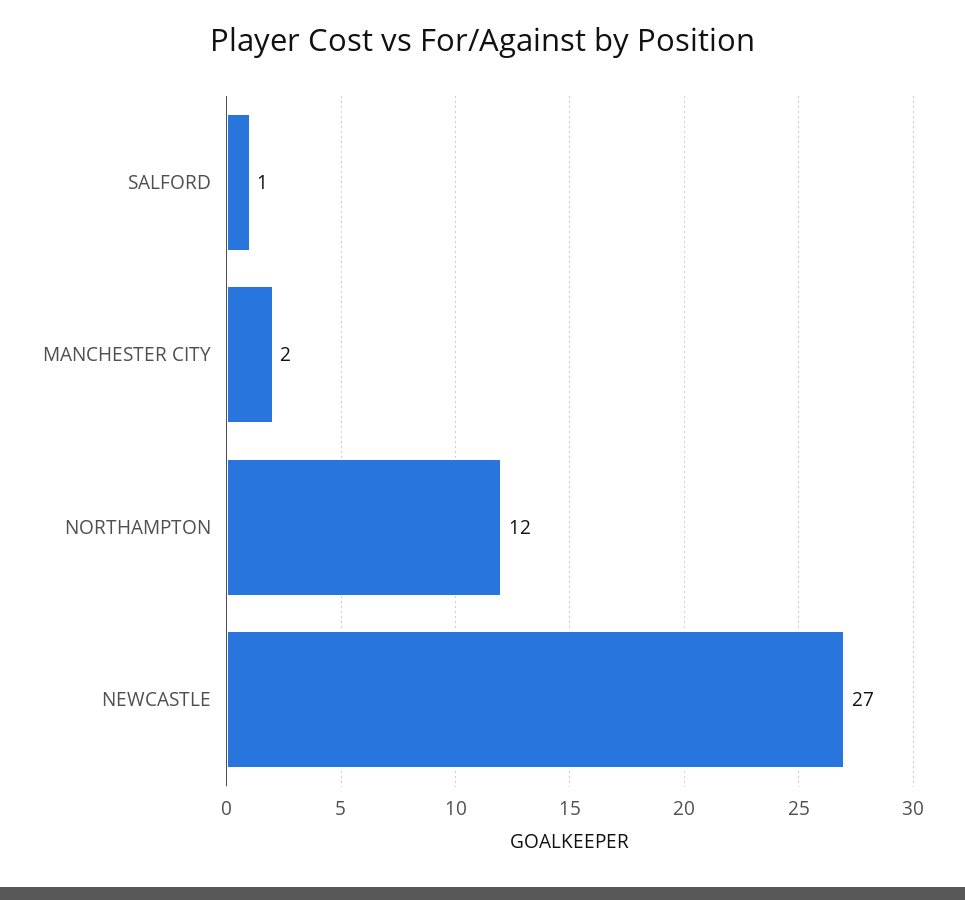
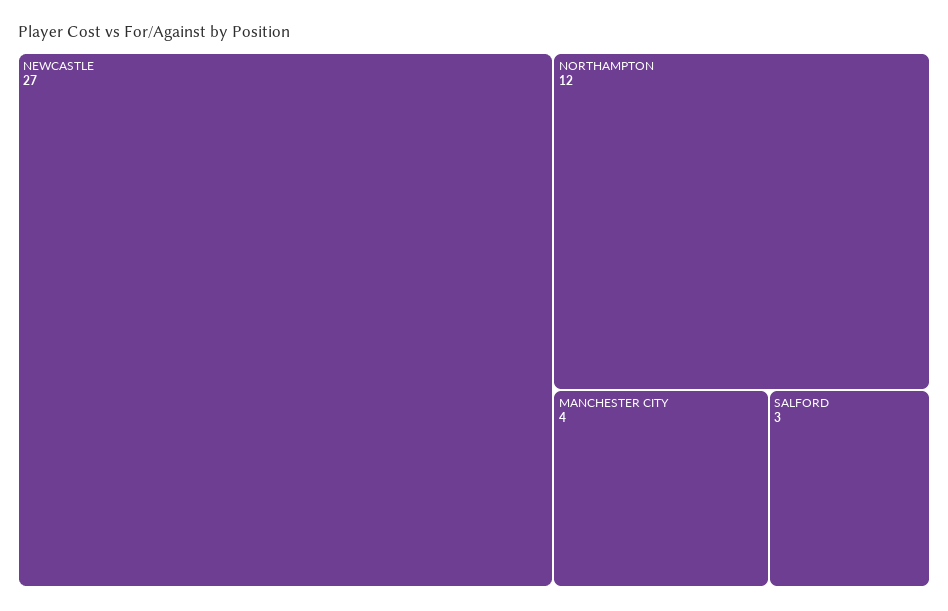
  {
-   "SALFORD": 1,
+   "SALFORD": 3,
-   "MANCHESTER CITY": 2,
+   "MANCHESTER CITY": 4,
    "NORTHAMPTON": 12,
    "NEWCASTLE": 27
  }

